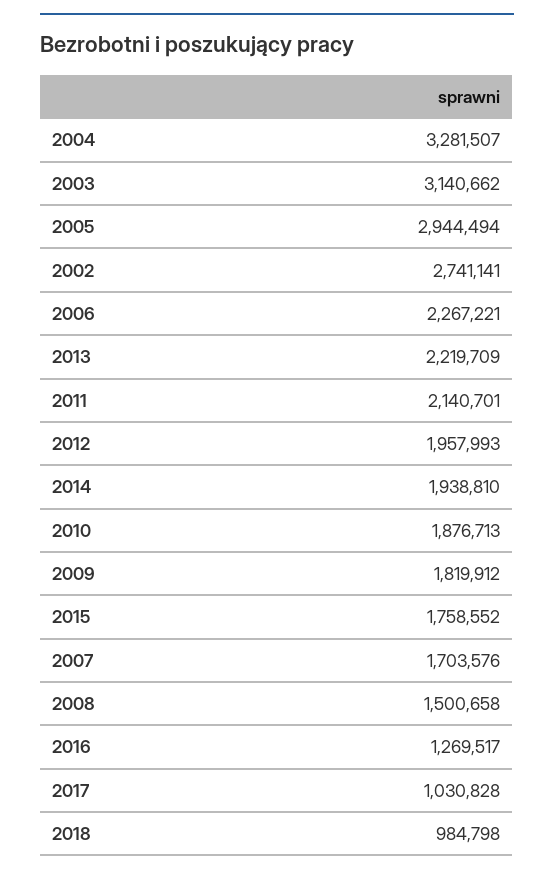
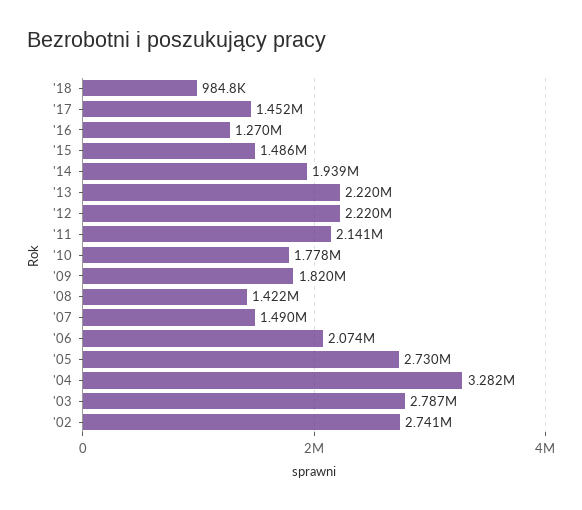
  {
    "2004": 3281507,
-   "2003": 3140662,
+   "2003": 2787000,
-   "2005": 2944494,
+   "2005": 2730000,
    "2002": 2741141,
-   "2006": 2267221,
+   "2006": 2074000,
    "2013": 2219709,
    "2011": 2140701,
-   "2012": 1957993,
+   "2012": 2220000,
    "2014": 1938810,
-   "2010": 1876713,
+   "2010": 1778000,
    "2009": 1819912,
-   "2015": 1758552,
+   "2015": 1486000,
-   "2007": 1703576,
+   "2007": 1490000,
-   "2008": 1500658,
+   "2008": 1422000,
    "2016": 1269517,
-   "2017": 1030828,
+   "2017": 1452000,
    "2018": 984798
  }

